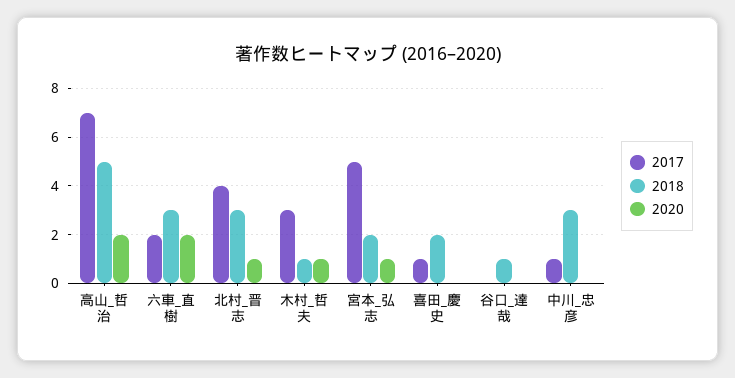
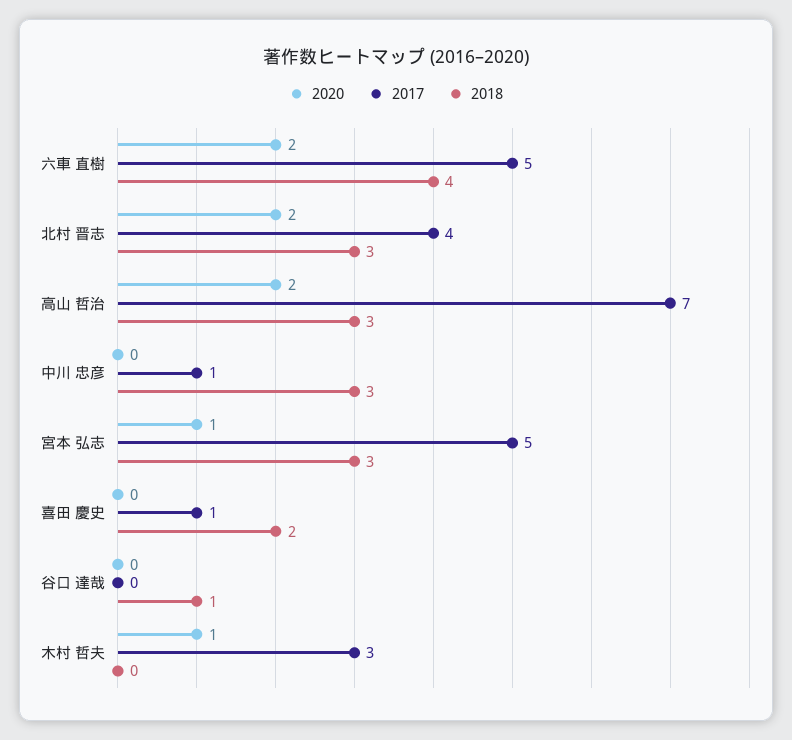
  {
    "2017": {
      "高山_哲治": 7,
-     "六車_直樹": 2,
+     "六車_直樹": 5,
      "北村_晋志": 4,
      "木村_哲夫": 3,
      "宮本_弘志": 5,
      "喜田_慶史": 1,
      "谷口_達哉": 0,
      "中川_忠彦": 1
    },
    "2018": {
-     "高山_哲治": 5,
+     "高山_哲治": 3,
-     "六車_直樹": 3,
+     "六車_直樹": 4,
      "北村_晋志": 3,
-     "木村_哲夫": 1,
+     "木村_哲夫": 0,
-     "宮本_弘志": 2,
+     "宮本_弘志": 3,
      "喜田_慶史": 2,
      "谷口_達哉": 1,
      "中川_忠彦": 3
    },
    "2020": {
      "高山_哲治": 2,
      "六車_直樹": 2,
-     "北村_晋志": 1,
+     "北村_晋志": 2,
      "木村_哲夫": 1,
      "宮本_弘志": 1,
      "喜田_慶史": 0,
      "谷口_達哉": 0,
      "中川_忠彦": 0
    }
  }

